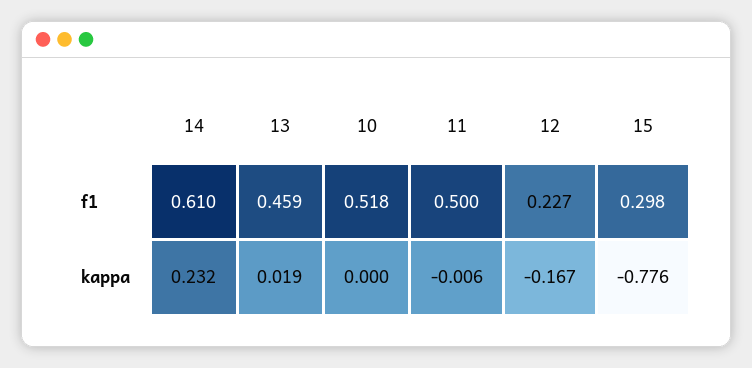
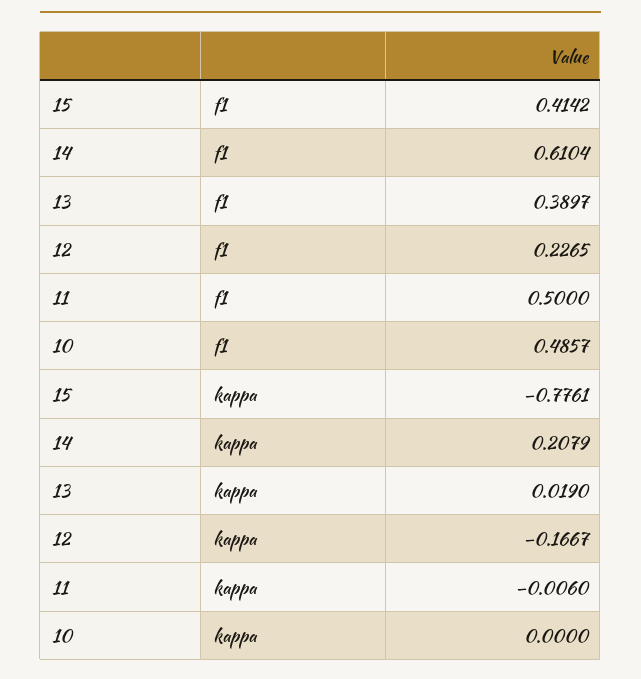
  {
    "14": {
      "f1": 0.6104,
-     "kappa": 0.232
+     "kappa": 0.2079
    },
    "13": {
-     "f1": 0.459,
+     "f1": 0.3897,
      "kappa": 0.019
    },
    "10": {
-     "f1": 0.518,
+     "f1": 0.4857,
      "kappa": 0
    },
    "11": {
      "f1": 0.5,
      "kappa": -0.006
    },
    "12": {
      "f1": 0.2265,
      "kappa": -0.1667
    },
    "15": {
-     "f1": 0.298,
+     "f1": 0.4142,
      "kappa": -0.7761
    }
  }

